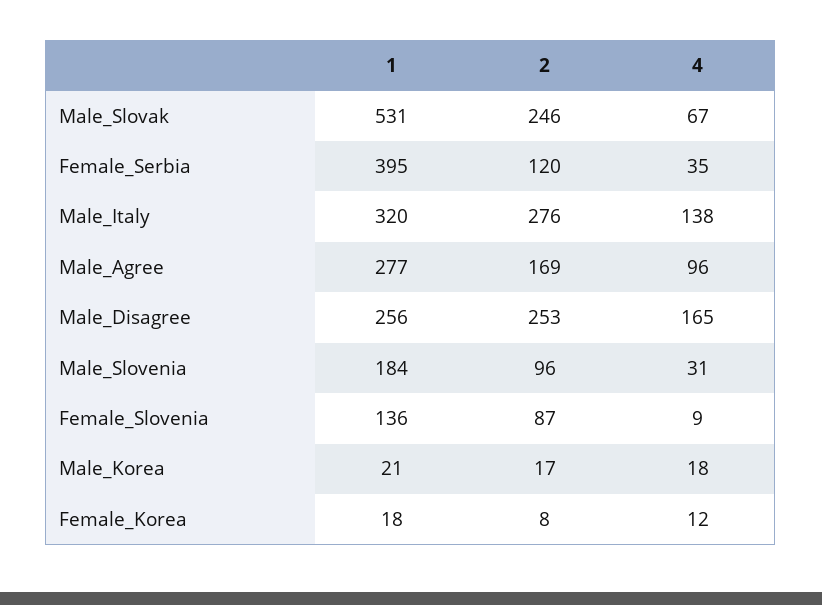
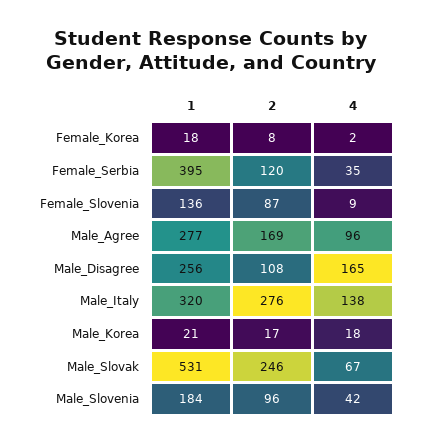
  {
    "1": {
      "Male_Slovak": 531,
      "Female_Serbia": 395,
      "Male_Italy": 320,
      "Male_Agree": 277,
      "Male_Disagree": 256,
      "Male_Slovenia": 184,
      "Female_Slovenia": 136,
      "Male_Korea": 21,
      "Female_Korea": 18
    },
    "2": {
      "Male_Slovak": 246,
      "Female_Serbia": 120,
      "Male_Italy": 276,
      "Male_Agree": 169,
-     "Male_Disagree": 253,
+     "Male_Disagree": 108,
      "Male_Slovenia": 96,
      "Female_Slovenia": 87,
      "Male_Korea": 17,
      "Female_Korea": 8
    },
    "4": {
      "Male_Slovak": 67,
      "Female_Serbia": 35,
      "Male_Italy": 138,
      "Male_Agree": 96,
      "Male_Disagree": 165,
-     "Male_Slovenia": 31,
+     "Male_Slovenia": 42,
      "Female_Slovenia": 9,
      "Male_Korea": 18,
-     "Female_Korea": 12
+     "Female_Korea": 2
    }
  }

